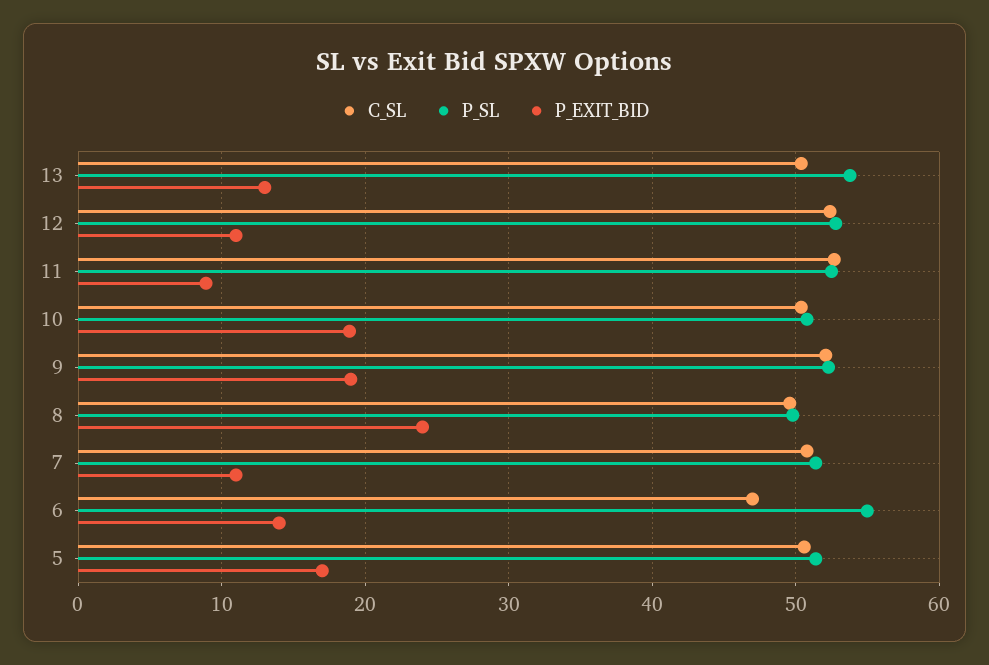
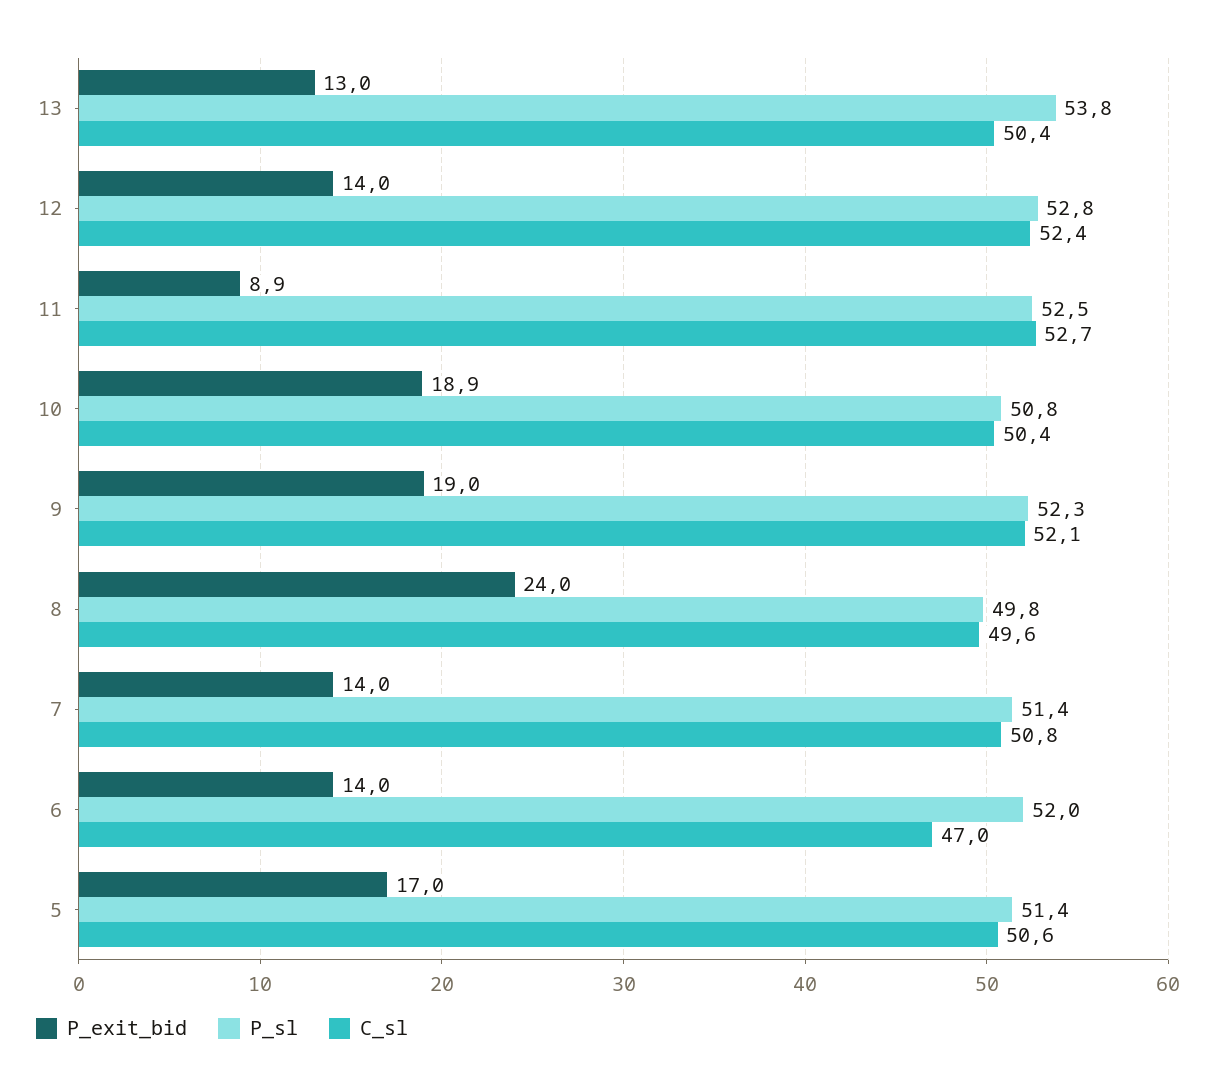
  {
    "C_SL": {
      "13": 50.4,
      "12": 52.4,
      "11": 52.7,
      "10": 50.4,
      "9": 52.1,
      "8": 49.6,
      "7": 50.8,
      "6": 47,
      "5": 50.6
    },
    "P_SL": {
      "13": 53.8,
      "12": 52.8,
      "11": 52.5,
      "10": 50.8,
      "9": 52.3,
      "8": 49.8,
      "7": 51.4,
-     "6": 55,
+     "6": 52,
      "5": 51.4
    },
    "P_EXIT_BID": {
      "13": 13,
-     "12": 11,
+     "12": 14,
      "11": 8.9,
      "10": 18.9,
      "9": 19,
      "8": 24,
-     "7": 11,
+     "7": 14,
      "6": 14,
      "5": 17
    }
  }

